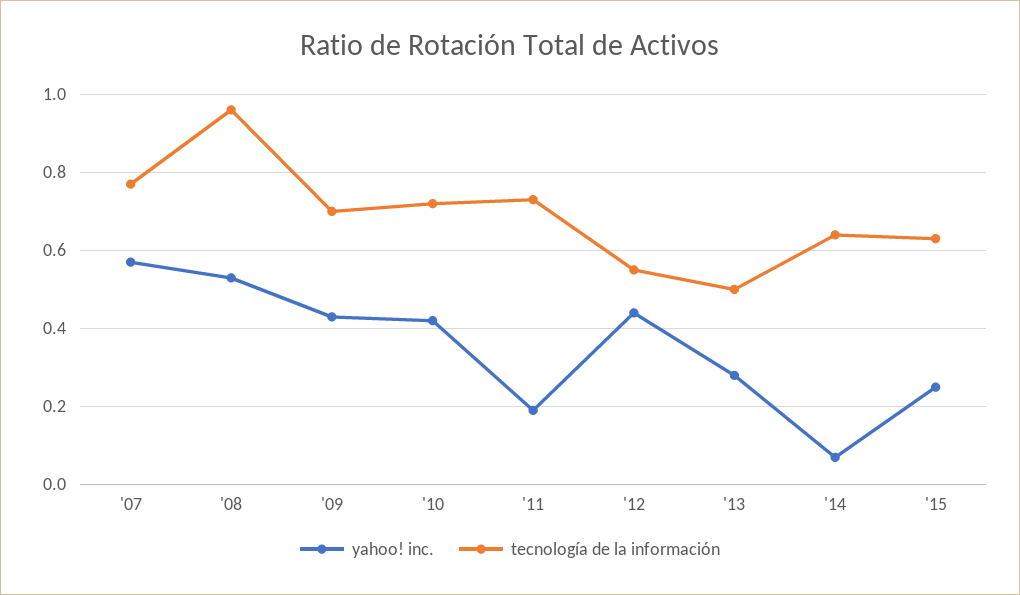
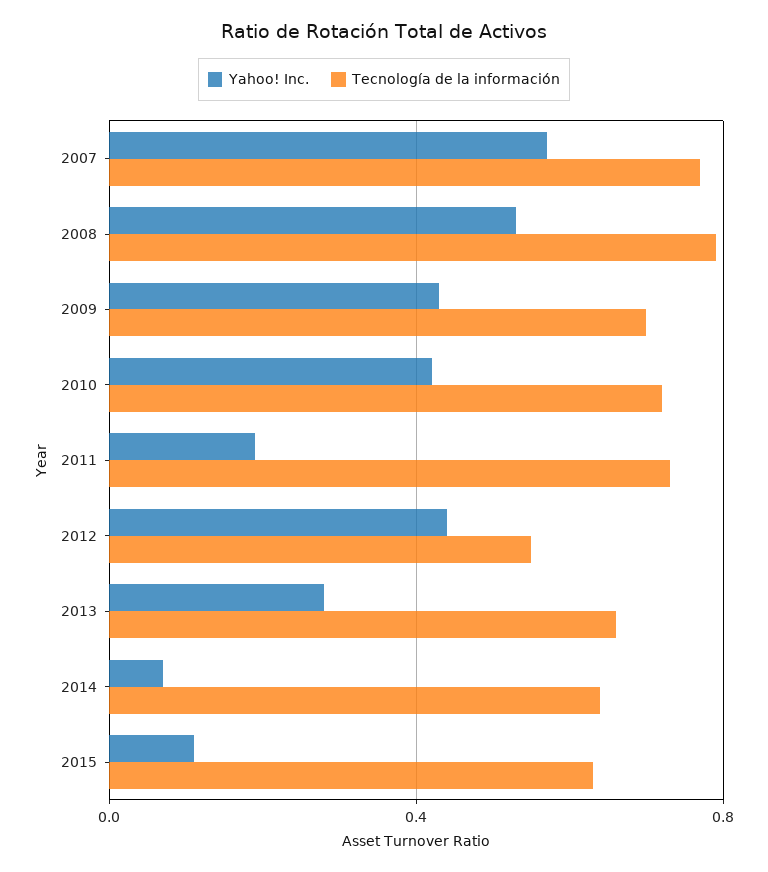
  {
    "yahoo! inc.": {
      "'07": 0.55,
      "'08": 0.55,
      "'09": 0.45,
      "'10": 0.4,
      "'11": 0.2,
      "'12": 0.45,
      "'13": 0.3,
      "'14": 0.05,
-     "'15": 0.25
+     "'15": 0.1
    },
    "tecnología de la información": {
      "'07": 0.75,
-     "'08": 0.95,
+     "'08": 0.8,
      "'09": 0.7,
      "'10": 0.7,
      "'11": 0.75,
      "'12": 0.55,
-     "'13": 0.5,
+     "'13": 0.65,
      "'14": 0.65,
      "'15": 0.65
    }
  }

